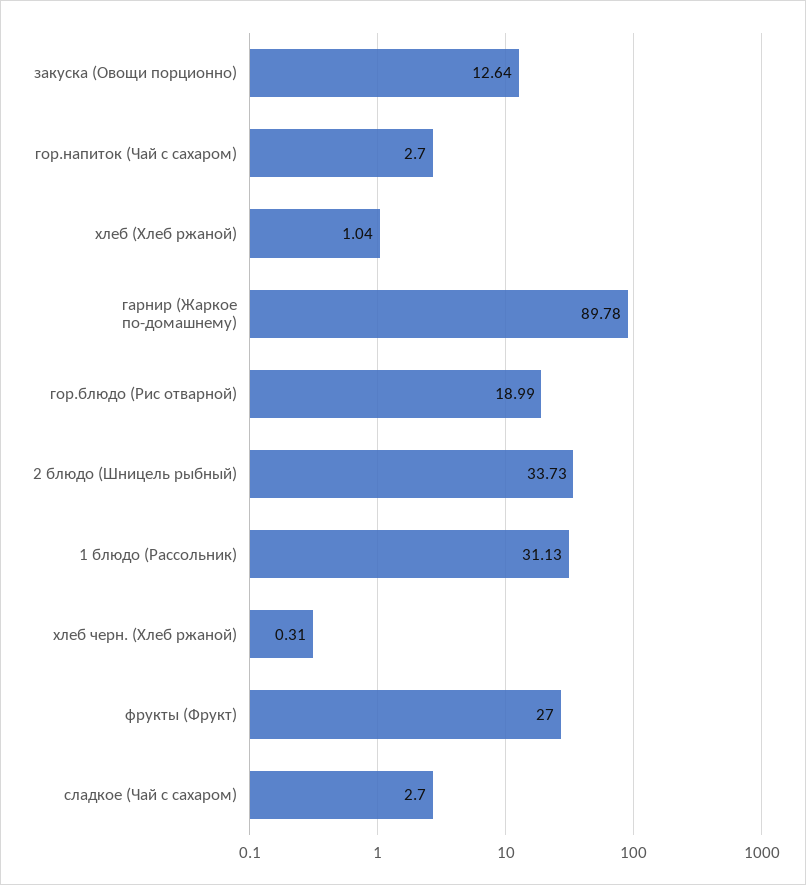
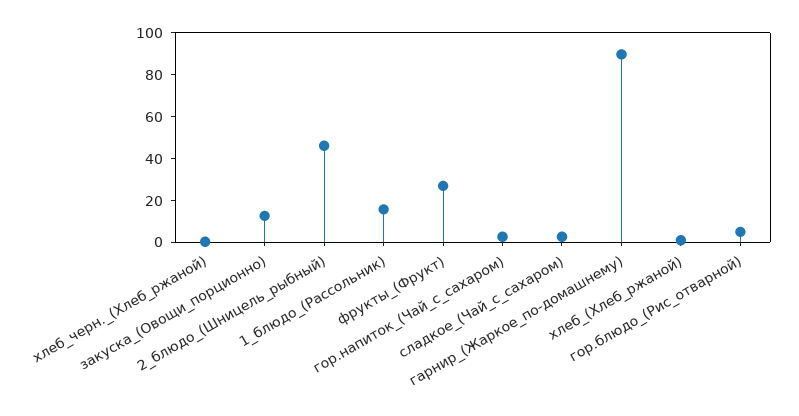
  {
    "закуска (Овощи порционно)": 12.64,
    "гор.напиток (Чай с сахаром)": 2.7,
    "хлеб (Хлеб ржаной)": 1.04,
    "гарнир (Жаркое по-домашнему)": 89.78,
-   "гор.блюдо (Рис отварной)": 18.99,
+   "гор.блюдо (Рис отварной)": 5,
-   "2 блюдо (Шницель рыбный)": 33.73,
+   "2 блюдо (Шницель рыбный)": 45,
-   "1 блюдо (Рассольник)": 31.13,
+   "1 блюдо (Рассольник)": 15,
    "хлеб черн. (Хлеб ржаной)": 0.31,
    "фрукты (Фрукт)": 27,
    "сладкое (Чай с сахаром)": 2.7
  }

